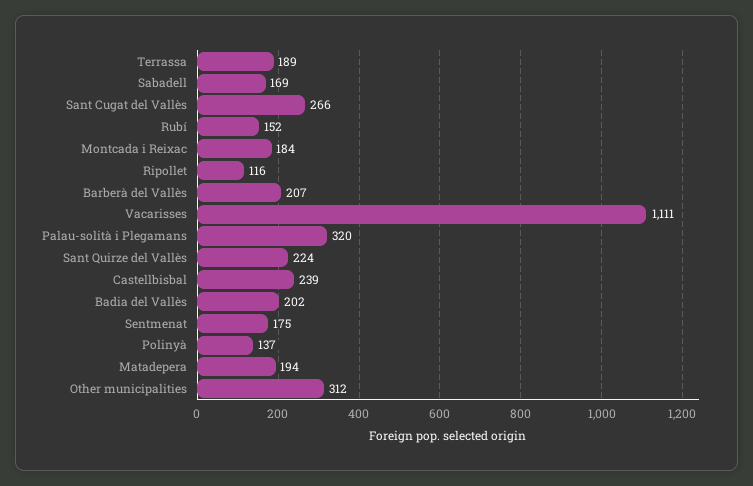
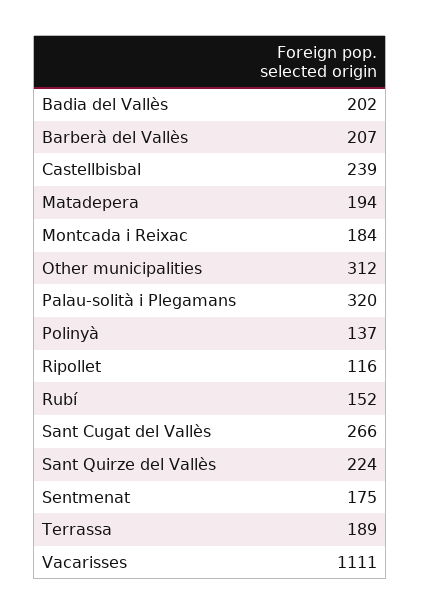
  {
    "Terrassa": 189,
-   "Sabadell": 169,
    "Sant Cugat del Vallès": 266,
    "Rubí": 152,
    "Montcada i Reixac": 184,
    "Ripollet": 116,
    "Barberà del Vallès": 207,
    "Vacarisses": 1111,
    "Palau-solità i Plegamans": 320,
    "Sant Quirze del Vallès": 224,
    "Castellbisbal": 239,
    "Badia del Vallès": 202,
    "Sentmenat": 175,
    "Polinyà": 137,
    "Matadepera": 194,
    "Other municipalities": 312
  }

